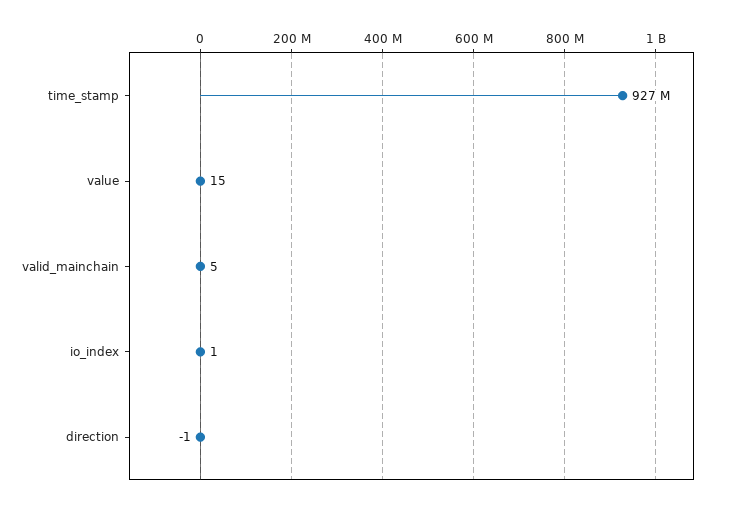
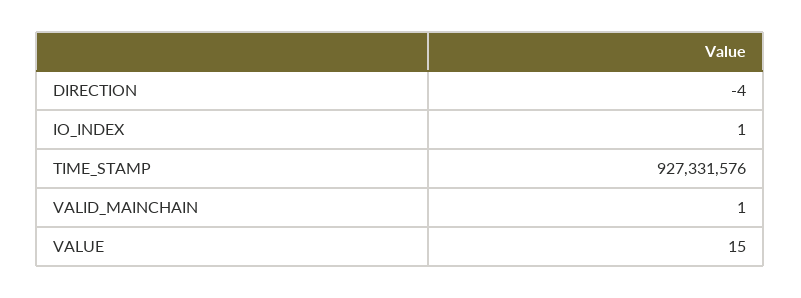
  {
    "time_stamp": 927331576,
    "value": 15,
-   "valid_mainchain": 5,
+   "valid_mainchain": 1,
    "io_index": 1,
-   "direction": -1
+   "direction": -4
  }

